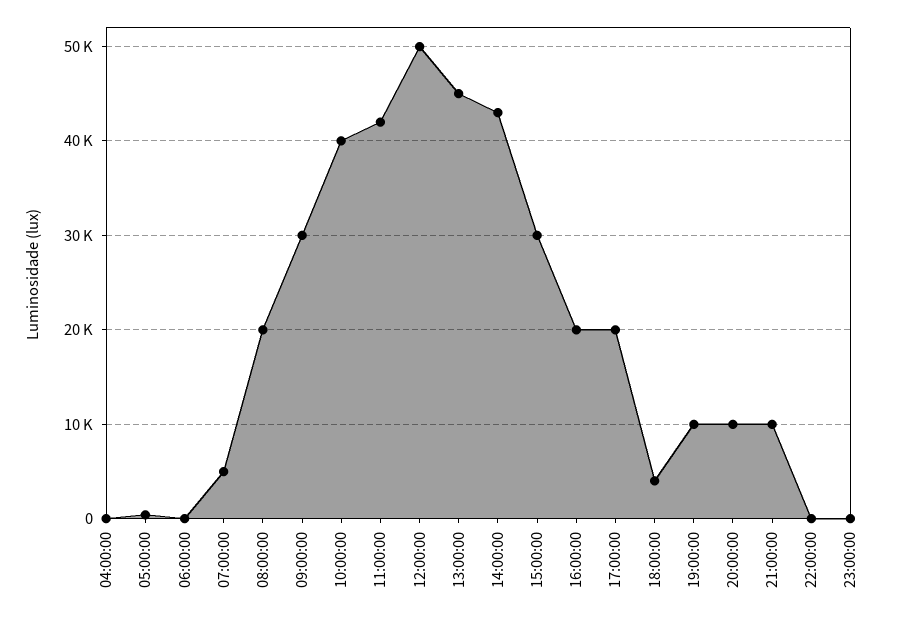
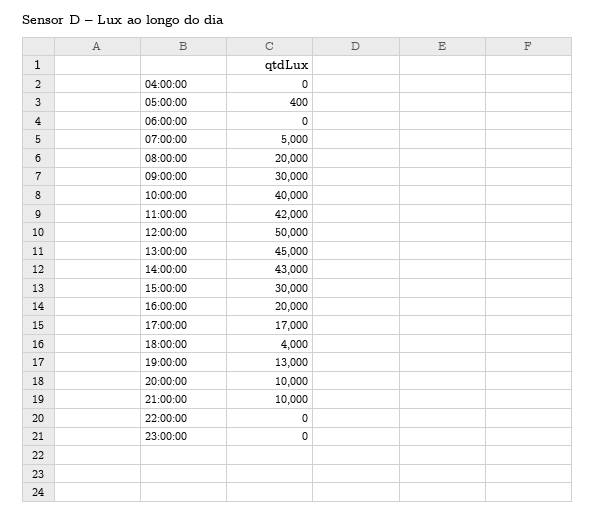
  {
    "04:00:00": 0,
    "05:00:00": 400,
    "06:00:00": 0,
    "07:00:00": 5000,
    "08:00:00": 20000,
    "09:00:00": 30000,
    "10:00:00": 40000,
    "11:00:00": 42000,
    "12:00:00": 50000,
    "13:00:00": 45000,
    "14:00:00": 43000,
    "15:00:00": 30000,
    "16:00:00": 20000,
-   "17:00:00": 20000,
+   "17:00:00": 17000,
    "18:00:00": 4000,
-   "19:00:00": 10000,
+   "19:00:00": 13000,
    "20:00:00": 10000,
    "21:00:00": 10000,
    "22:00:00": 0,
    "23:00:00": 0
  }

